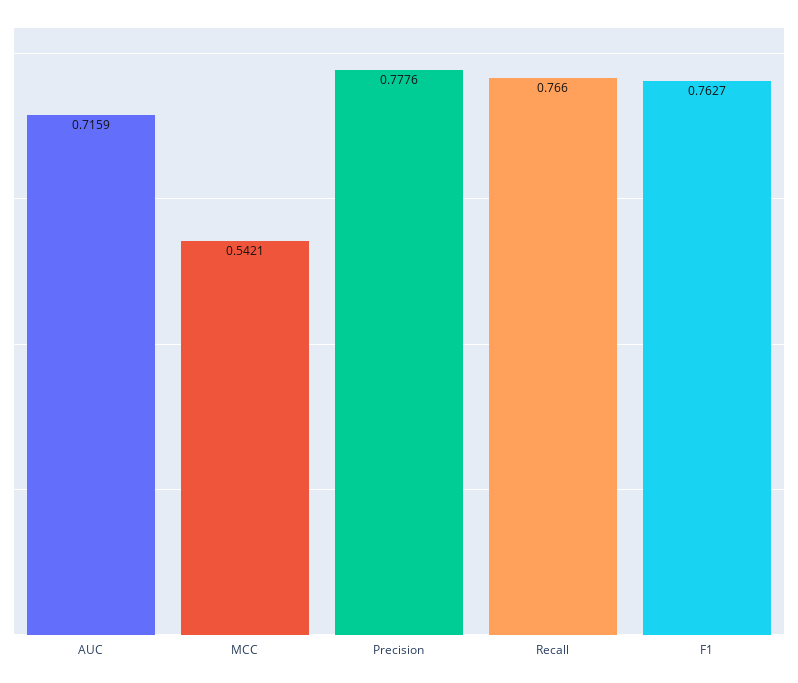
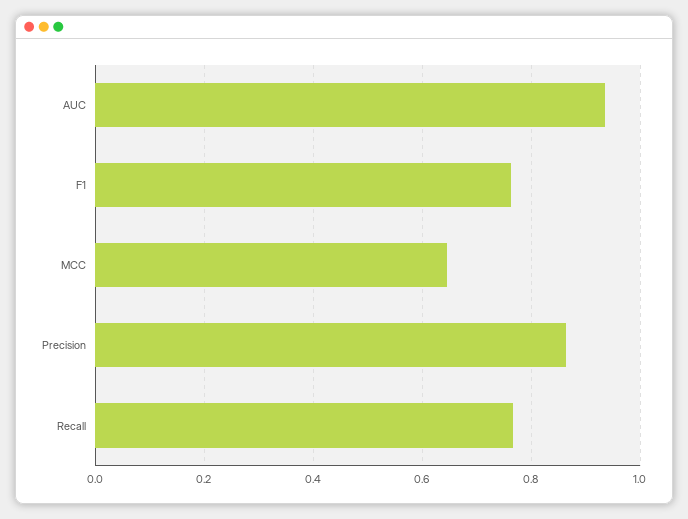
  {
-   "AUC": 0.7159,
+   "AUC": 0.94,
-   "MCC": 0.5421,
+   "MCC": 0.64,
-   "Precision": 0.7776,
+   "Precision": 0.86,
    "Recall": 0.766,
    "F1": 0.7627
  }

